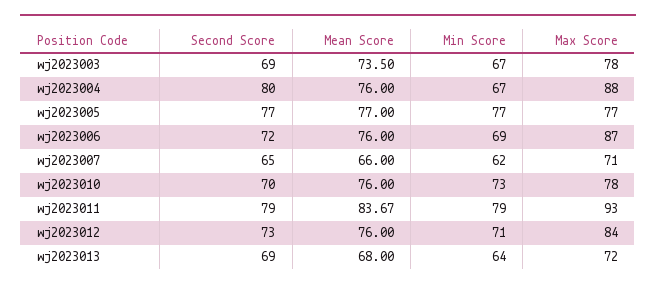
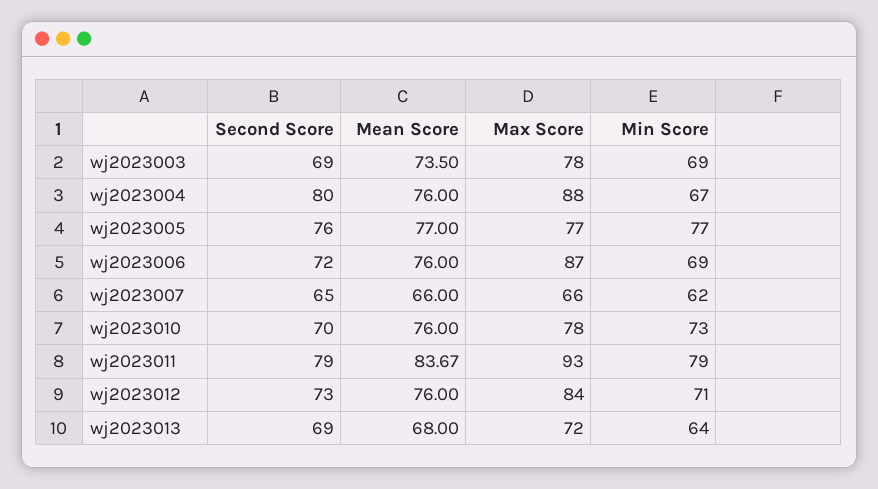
  {
    "Second Score": {
      "wj2023003": 69,
      "wj2023004": 80,
-     "wj2023005": 77,
+     "wj2023005": 76,
      "wj2023006": 72,
      "wj2023007": 65,
      "wj2023010": 70,
      "wj2023011": 79,
      "wj2023012": 73,
      "wj2023013": 69
    },
    "Mean Score": {
      "wj2023003": 73.5,
      "wj2023004": 76,
      "wj2023005": 77,
      "wj2023006": 76,
      "wj2023007": 66,
      "wj2023010": 76,
      "wj2023011": 83.67,
      "wj2023012": 76,
      "wj2023013": 68
    },
    "Min Score": {
-     "wj2023003": 67,
+     "wj2023003": 69,
      "wj2023004": 67,
      "wj2023005": 77,
      "wj2023006": 69,
      "wj2023007": 62,
      "wj2023010": 73,
      "wj2023011": 79,
      "wj2023012": 71,
      "wj2023013": 64
    },
    "Max Score": {
      "wj2023003": 78,
      "wj2023004": 88,
      "wj2023005": 77,
      "wj2023006": 87,
-     "wj2023007": 71,
+     "wj2023007": 66,
      "wj2023010": 78,
      "wj2023011": 93,
      "wj2023012": 84,
      "wj2023013": 72
    }
  }

